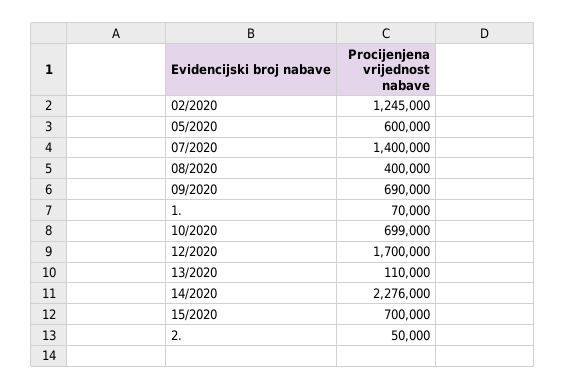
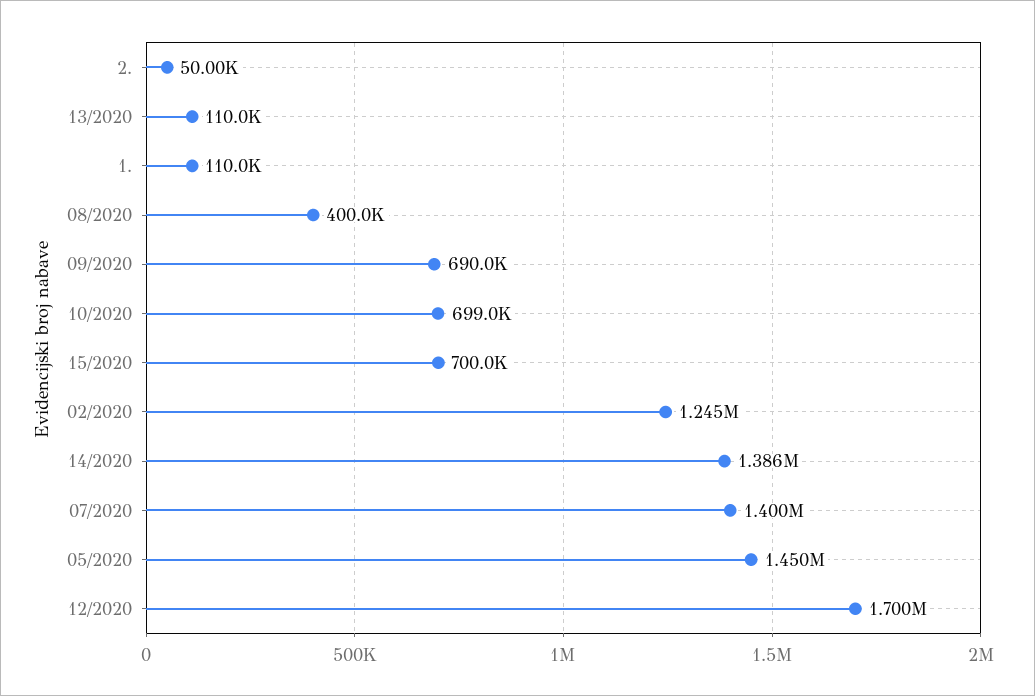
  {
    "02/2020": 1245000,
-   "05/2020": 600000,
+   "05/2020": 1450000,
    "07/2020": 1400000,
    "08/2020": 400000,
    "09/2020": 690000,
-   "1.": 70000,
+   "1.": 110000,
    "10/2020": 699000,
    "12/2020": 1700000,
    "13/2020": 110000,
-   "14/2020": 2276000,
+   "14/2020": 1386000,
    "15/2020": 700000,
    "2.": 50000
  }

